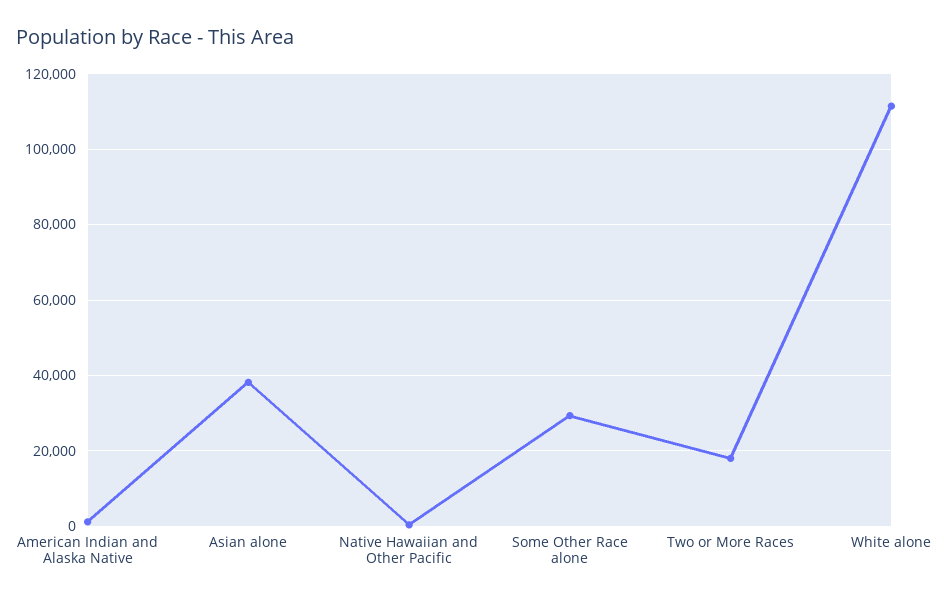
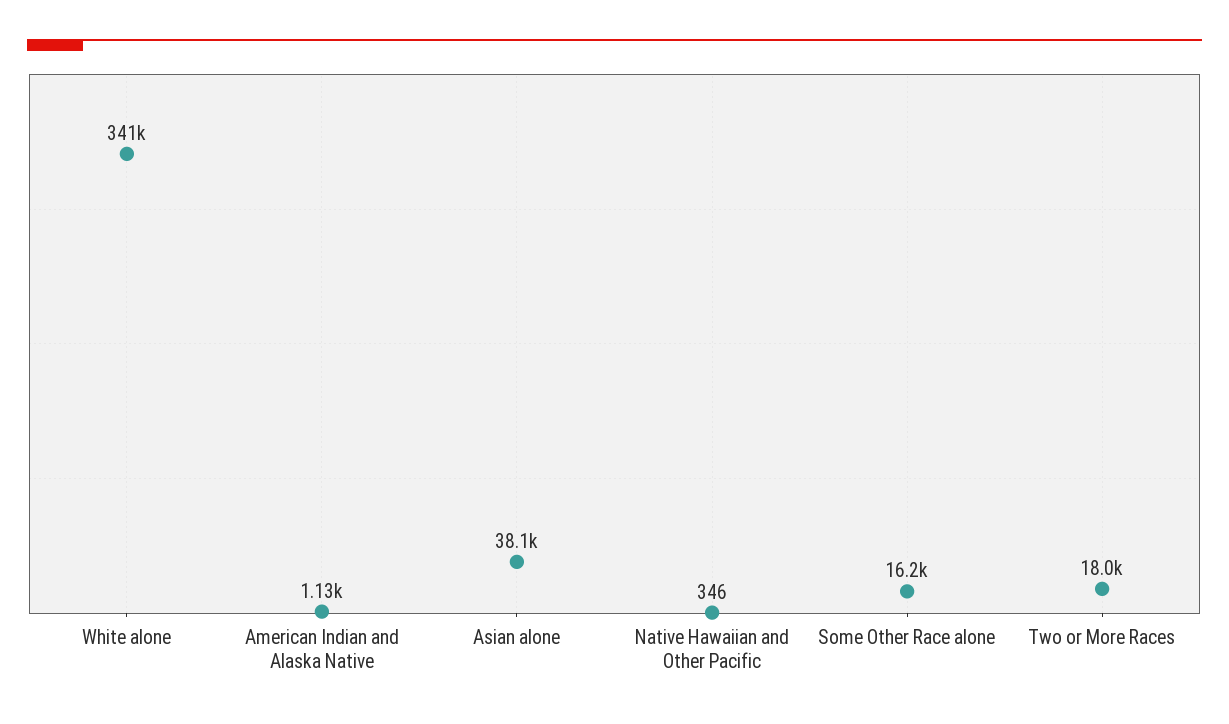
  {
    "American Indian and Alaska Native": 1130,
    "Asian alone": 38100,
    "Native Hawaiian and Other Pacific": 346,
-   "Some Other Race alone": 30000,
+   "Some Other Race alone": 16200,
    "Two or More Races": 18000,
-   "White alone": 112000
+   "White alone": 341000
  }

